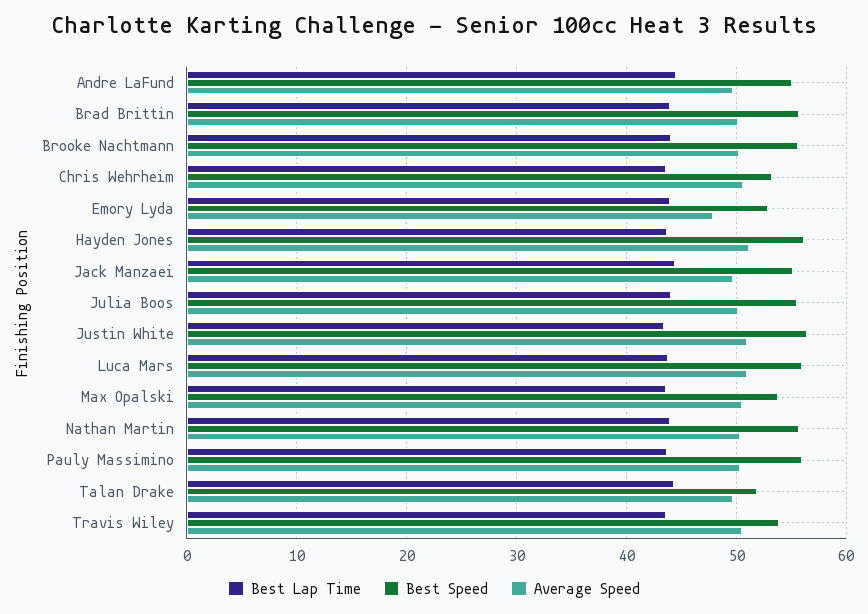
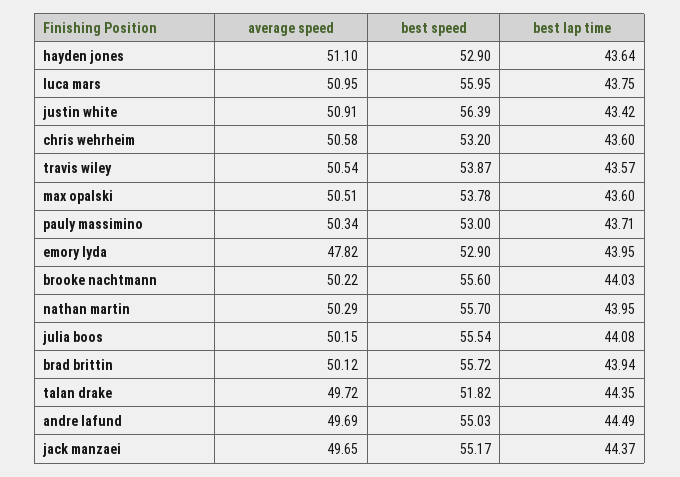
  {
    "Best Lap Time": {
      "Andre LaFund": 44.49,
      "Brad Brittin": 43.94,
      "Brooke Nachtmann": 44.03,
      "Chris Wehrheim": 43.6,
      "Emory Lyda": 43.95,
      "Hayden Jones": 43.64,
      "Jack Manzaei": 44.37,
      "Julia Boos": 44.08,
      "Justin White": 43.42,
      "Luca Mars": 43.75,
      "Max Opalski": 43.6,
      "Nathan Martin": 43.95,
      "Pauly Massimino": 43.71,
      "Talan Drake": 44.35,
      "Travis Wiley": 43.57
    },
    "Best Speed": {
      "Andre LaFund": 55.03,
      "Brad Brittin": 55.72,
      "Brooke Nachtmann": 55.6,
      "Chris Wehrheim": 53.2,
      "Emory Lyda": 52.9,
-     "Hayden Jones": 56,
+     "Hayden Jones": 52.9,
      "Jack Manzaei": 55.17,
      "Julia Boos": 55.54,
      "Justin White": 56.39,
      "Luca Mars": 55.95,
      "Max Opalski": 53.78,
      "Nathan Martin": 55.7,
-     "Pauly Massimino": 56,
+     "Pauly Massimino": 53,
      "Talan Drake": 51.82,
      "Travis Wiley": 53.87
    },
    "Average Speed": {
      "Andre LaFund": 49.69,
      "Brad Brittin": 50.12,
      "Brooke Nachtmann": 50.22,
      "Chris Wehrheim": 50.58,
      "Emory Lyda": 47.82,
      "Hayden Jones": 51.1,
      "Jack Manzaei": 49.65,
      "Julia Boos": 50.15,
      "Justin White": 50.91,
      "Luca Mars": 50.95,
      "Max Opalski": 50.51,
      "Nathan Martin": 50.29,
      "Pauly Massimino": 50.34,
      "Talan Drake": 49.72,
      "Travis Wiley": 50.54
    }
  }

